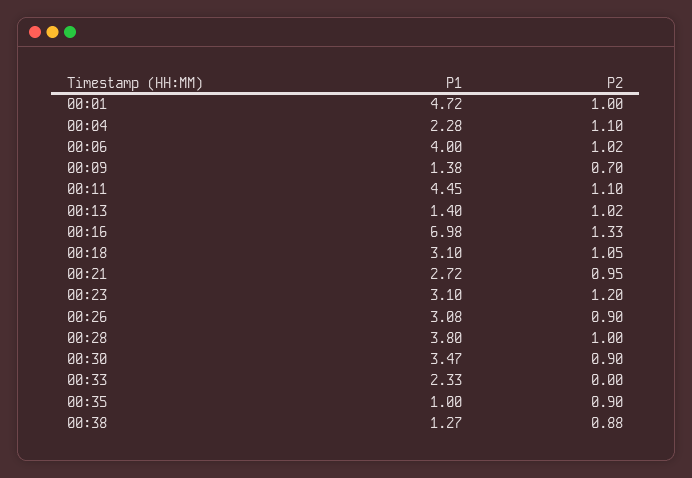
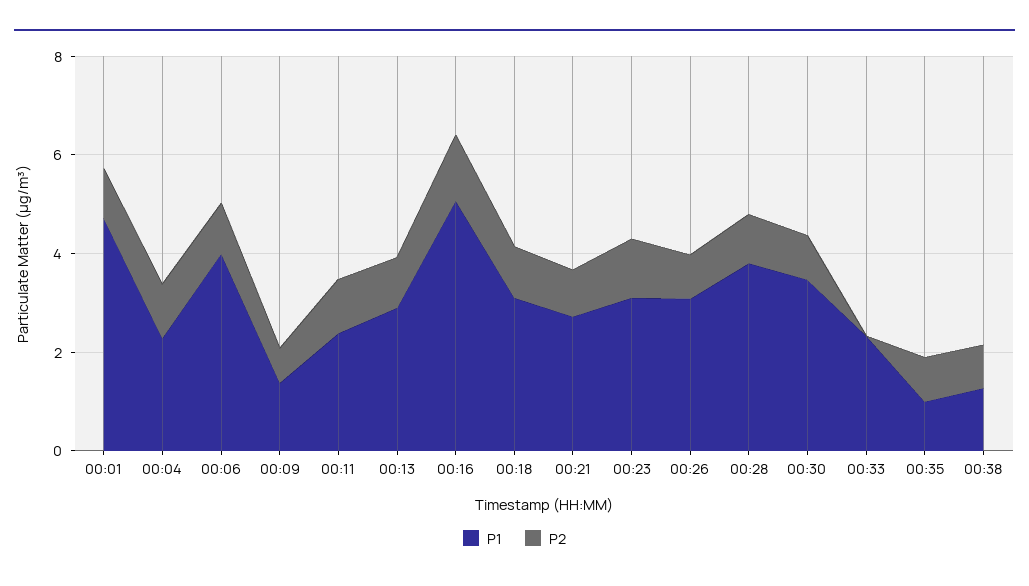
  {
    "P1": {
      "00:01": 4.72,
      "00:04": 2.28,
      "00:06": 4,
      "00:09": 1.38,
-     "00:11": 4.45,
+     "00:11": 2.5,
-     "00:13": 1.4,
+     "00:13": 3,
-     "00:16": 6.98,
+     "00:16": 5,
      "00:18": 3.1,
      "00:21": 2.72,
      "00:23": 3.1,
      "00:26": 3.08,
      "00:28": 3.8,
      "00:30": 3.47,
      "00:33": 2.33,
      "00:35": 1,
      "00:38": 1.27
    },
    "P2": {
      "00:01": 1,
      "00:04": 1.1,
      "00:06": 1.02,
      "00:09": 0.7,
      "00:11": 1.1,
      "00:13": 1.02,
      "00:16": 1.33,
      "00:18": 1.05,
      "00:21": 0.95,
      "00:23": 1.2,
      "00:26": 0.9,
      "00:28": 1,
      "00:30": 0.9,
      "00:33": 0,
      "00:35": 0.9,
      "00:38": 0.88
    }
  }

